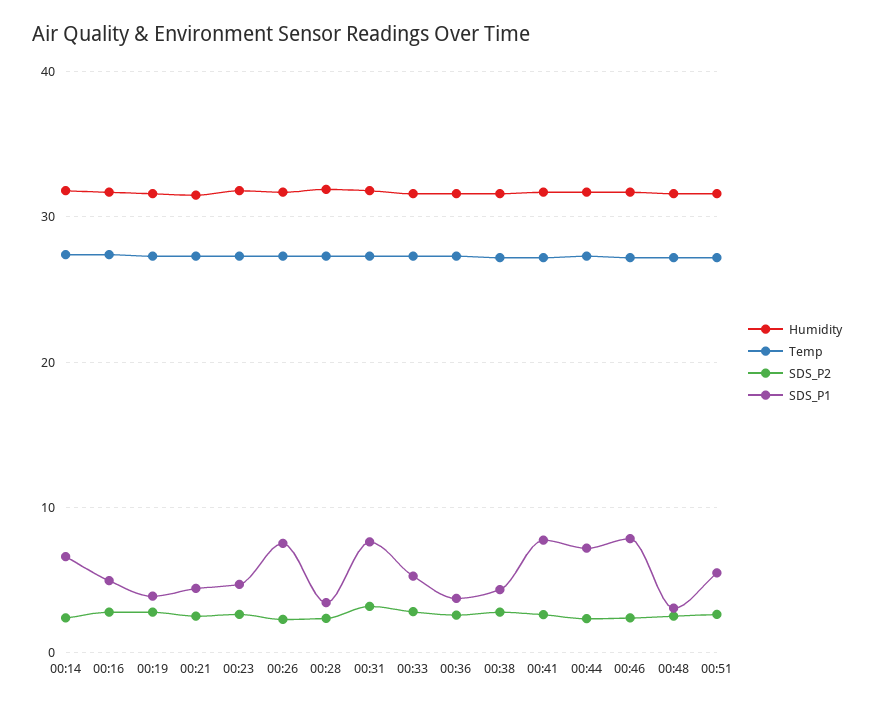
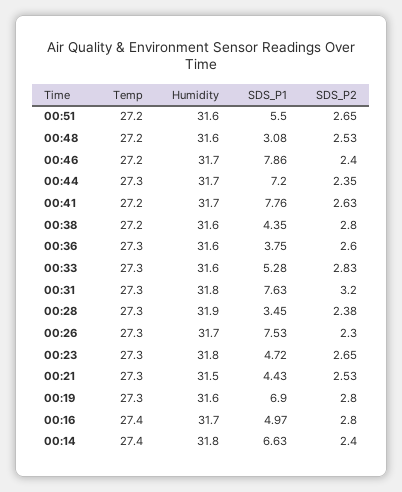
  {
    "Humidity": {
      "00:14": 31.8,
      "00:16": 31.7,
      "00:19": 31.6,
      "00:21": 31.5,
      "00:23": 31.8,
      "00:26": 31.7,
      "00:28": 31.9,
      "00:31": 31.8,
      "00:33": 31.6,
      "00:36": 31.6,
      "00:38": 31.6,
      "00:41": 31.7,
      "00:44": 31.7,
      "00:46": 31.7,
      "00:48": 31.6,
      "00:51": 31.6
    },
    "Temp": {
      "00:14": 27.4,
      "00:16": 27.4,
      "00:19": 27.3,
      "00:21": 27.3,
      "00:23": 27.3,
      "00:26": 27.3,
      "00:28": 27.3,
      "00:31": 27.3,
      "00:33": 27.3,
      "00:36": 27.3,
      "00:38": 27.2,
      "00:41": 27.2,
      "00:44": 27.3,
      "00:46": 27.2,
      "00:48": 27.2,
      "00:51": 27.2
    },
    "SDS_P2": {
      "00:14": 2.4,
      "00:16": 2.8,
      "00:19": 2.8,
      "00:21": 2.53,
      "00:23": 2.65,
      "00:26": 2.3,
      "00:28": 2.38,
      "00:31": 3.2,
      "00:33": 2.83,
      "00:36": 2.6,
      "00:38": 2.8,
      "00:41": 2.63,
      "00:44": 2.35,
      "00:46": 2.4,
      "00:48": 2.53,
      "00:51": 2.65
    },
    "SDS_P1": {
      "00:14": 6.63,
      "00:16": 4.97,
-     "00:19": 4,
+     "00:19": 6.9,
      "00:21": 4.43,
      "00:23": 4.72,
      "00:26": 7.53,
      "00:28": 3.45,
      "00:31": 7.63,
      "00:33": 5.28,
      "00:36": 3.75,
      "00:38": 4.35,
      "00:41": 7.76,
      "00:44": 7.2,
      "00:46": 7.86,
      "00:48": 3.08,
      "00:51": 5.5
    }
  }

